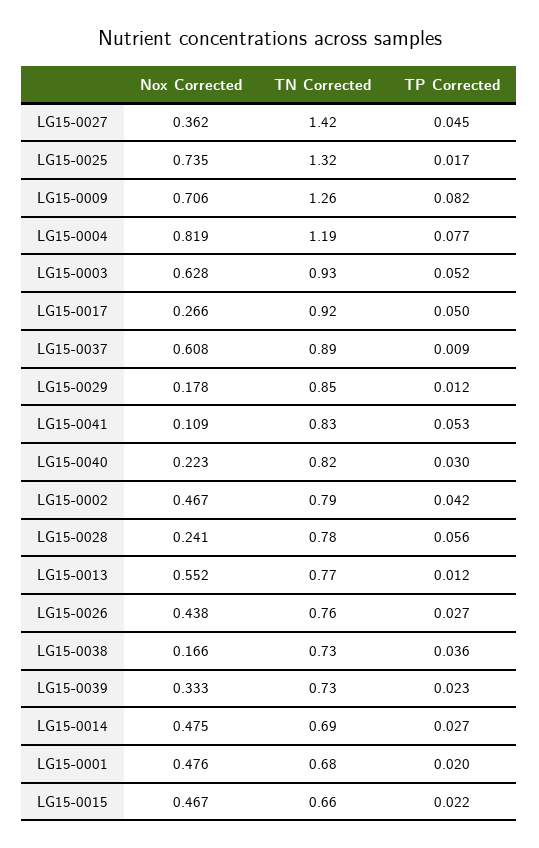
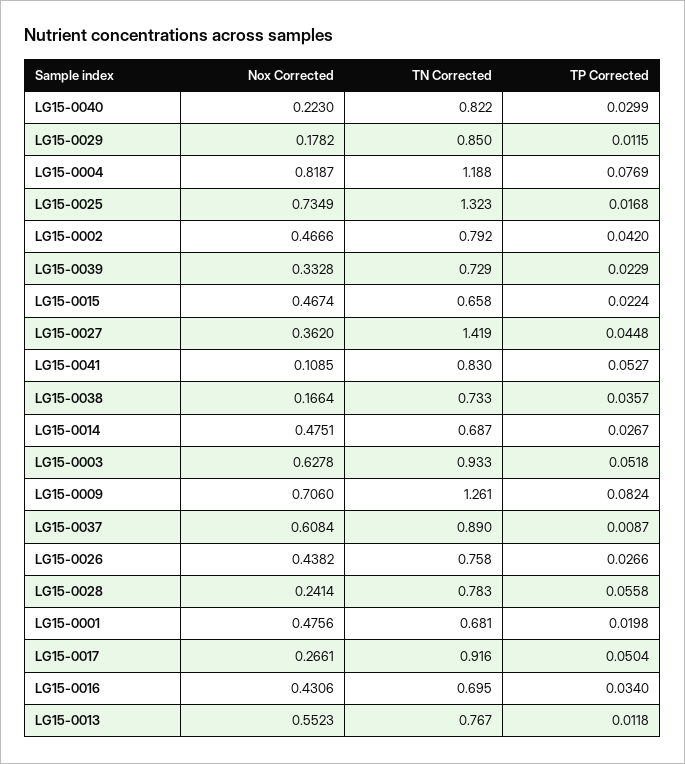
  {
    "Nox Corrected": {
      "LG15-0027": 0.362,
      "LG15-0025": 0.7349,
      "LG15-0009": 0.706,
      "LG15-0004": 0.8187,
      "LG15-0003": 0.6278,
      "LG15-0017": 0.2661,
      "LG15-0037": 0.6084,
      "LG15-0029": 0.1782,
      "LG15-0041": 0.1085,
      "LG15-0040": 0.223,
      "LG15-0002": 0.4666,
      "LG15-0028": 0.2414,
      "LG15-0013": 0.5523,
      "LG15-0026": 0.4382,
      "LG15-0038": 0.1664,
      "LG15-0039": 0.3328,
      "LG15-0014": 0.4751,
      "LG15-0001": 0.4756,
-     "LG15-0015": 0.4674
+     "LG15-0015": 0.4674,
+     "LG15-0016": 0.4306
    },
    "TN Corrected": {
      "LG15-0027": 1.419,
      "LG15-0025": 1.323,
      "LG15-0009": 1.261,
      "LG15-0004": 1.188,
      "LG15-0003": 0.933,
      "LG15-0017": 0.916,
      "LG15-0037": 0.89,
      "LG15-0029": 0.85,
      "LG15-0041": 0.83,
      "LG15-0040": 0.822,
      "LG15-0002": 0.792,
      "LG15-0028": 0.783,
      "LG15-0013": 0.767,
      "LG15-0026": 0.758,
      "LG15-0038": 0.733,
      "LG15-0039": 0.729,
      "LG15-0014": 0.687,
      "LG15-0001": 0.681,
-     "LG15-0015": 0.658
+     "LG15-0015": 0.658,
+     "LG15-0016": 0.695
    },
    "TP Corrected": {
      "LG15-0027": 0.0448,
      "LG15-0025": 0.0168,
      "LG15-0009": 0.0824,
      "LG15-0004": 0.0769,
      "LG15-0003": 0.0518,
      "LG15-0017": 0.0504,
      "LG15-0037": 0.0087,
      "LG15-0029": 0.0115,
      "LG15-0041": 0.0527,
      "LG15-0040": 0.0299,
      "LG15-0002": 0.042,
      "LG15-0028": 0.0558,
      "LG15-0013": 0.0118,
      "LG15-0026": 0.0266,
      "LG15-0038": 0.0357,
      "LG15-0039": 0.0229,
      "LG15-0014": 0.0267,
      "LG15-0001": 0.0198,
-     "LG15-0015": 0.0224
+     "LG15-0015": 0.0224,
+     "LG15-0016": 0.034
    }
  }

